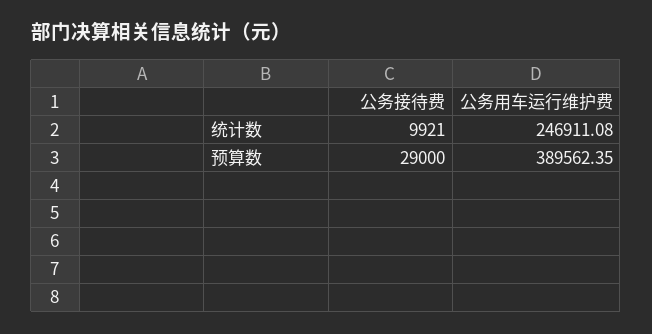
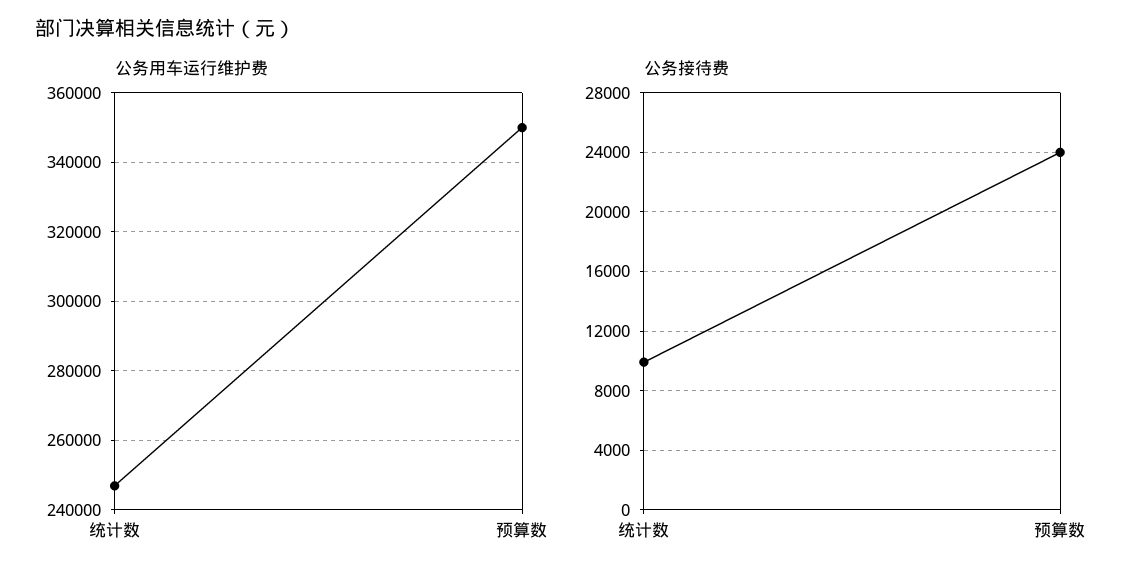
  {
    "公务接待费": {
      "统计数": 9921,
-     "预算数": 29000
+     "预算数": 24000
    },
    "公务用车运行维护费": {
      "统计数": 246911.08,
-     "预算数": 389562.35
+     "预算数": 350000
    }
  }

